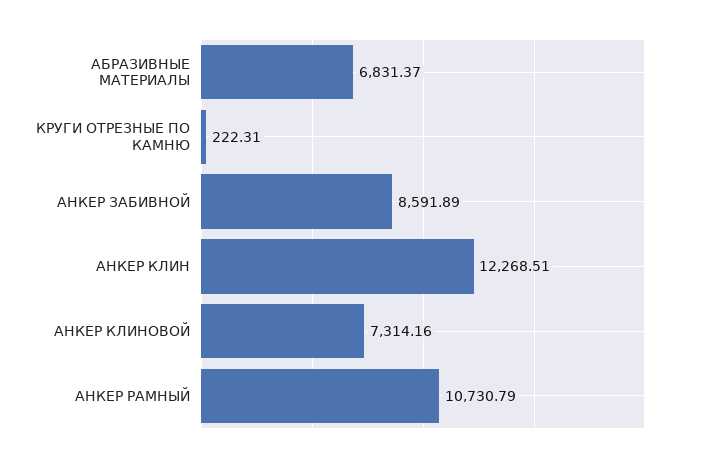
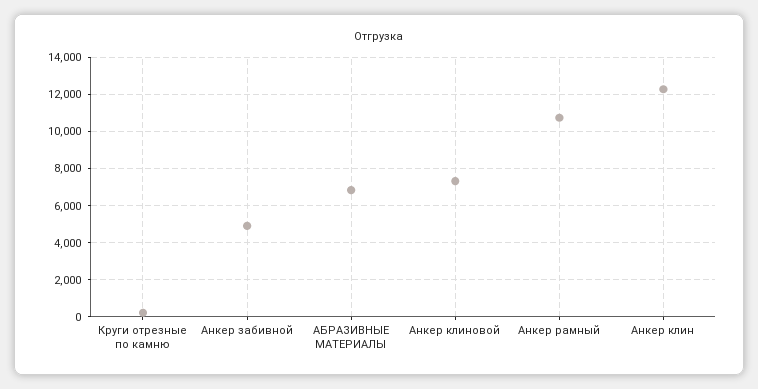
  {
    "АБРАЗИВНЫЕ МАТЕРИАЛЫ": 6831.37,
    "КРУГИ ОТРЕЗНЫЕ ПО КАМНЮ": 222.31,
-   "АНКЕР ЗАБИВНОЙ": 8591.89,
+   "АНКЕР ЗАБИВНОЙ": 5000,
    "АНКЕР КЛИН": 12268.51,
    "АНКЕР КЛИНОВОЙ": 7314.16,
    "АНКЕР РАМНЫЙ": 10730.79
  }

